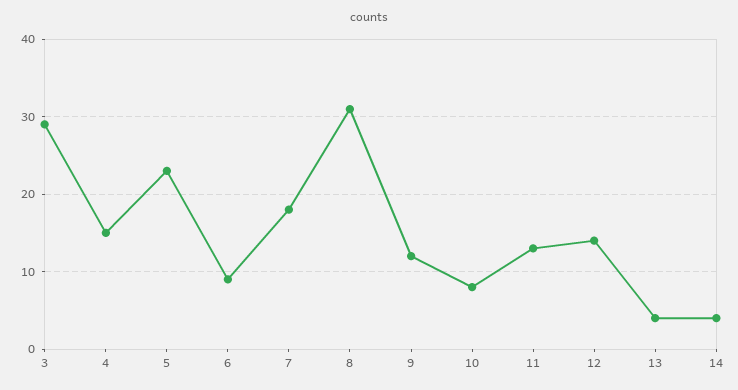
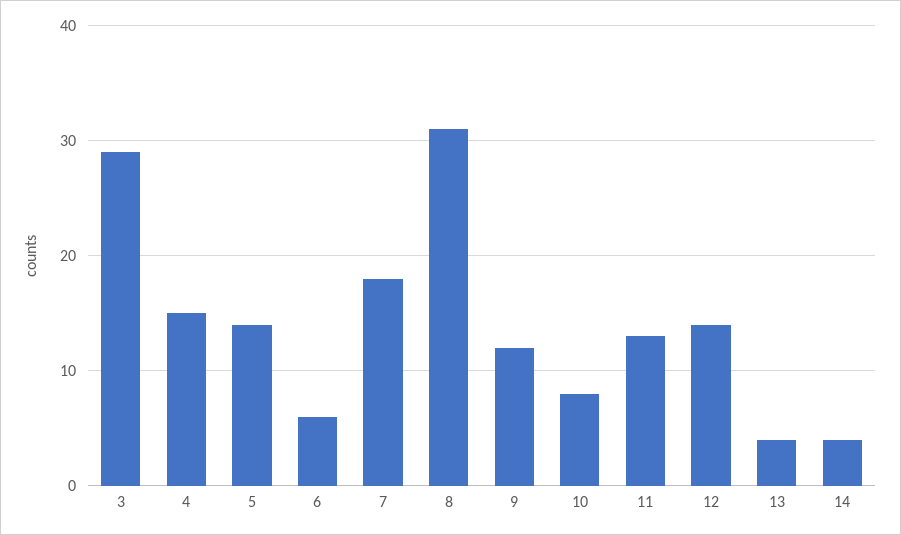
  {
    "3": 29,
    "4": 15,
-   "5": 23,
+   "5": 14,
-   "6": 9,
+   "6": 6,
    "7": 18,
    "8": 31,
    "9": 12,
    "10": 8,
    "11": 13,
    "12": 14,
    "13": 4,
    "14": 4
  }

